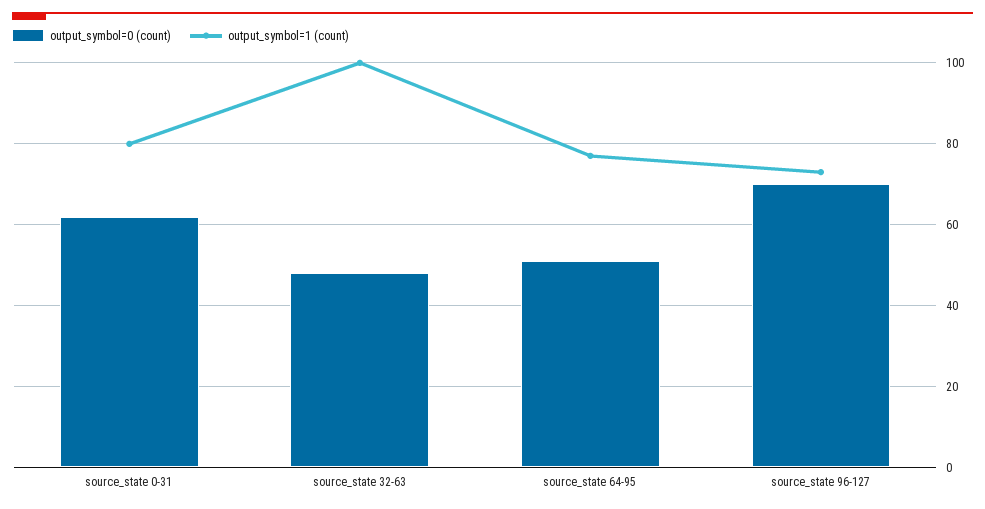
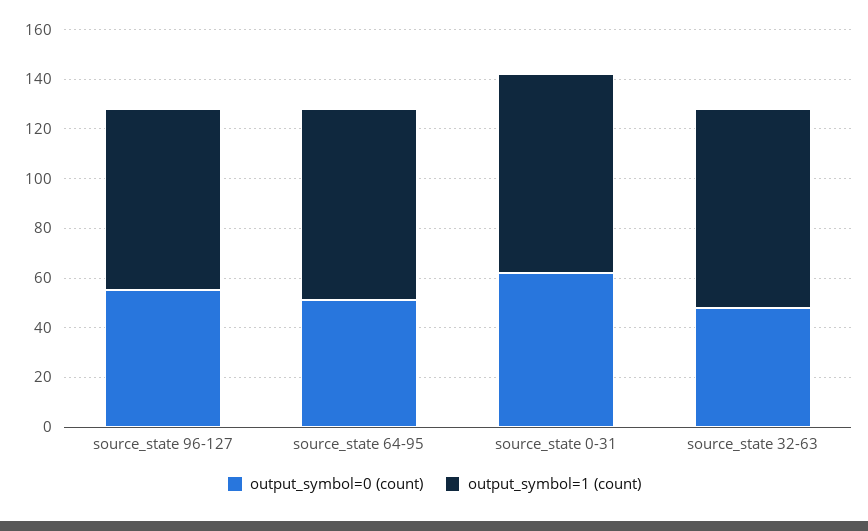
  {
    "output_symbol=0 (count)": {
      "source_state 0-31": 60,
      "source_state 32-63": 50,
      "source_state 64-95": 50,
-     "source_state 96-127": 70
+     "source_state 96-127": 55
    },
    "output_symbol=1 (count)": {
      "source_state 0-31": 80,
-     "source_state 32-63": 100,
+     "source_state 32-63": 80,
      "source_state 64-95": 75,
      "source_state 96-127": 75
    }
  }

